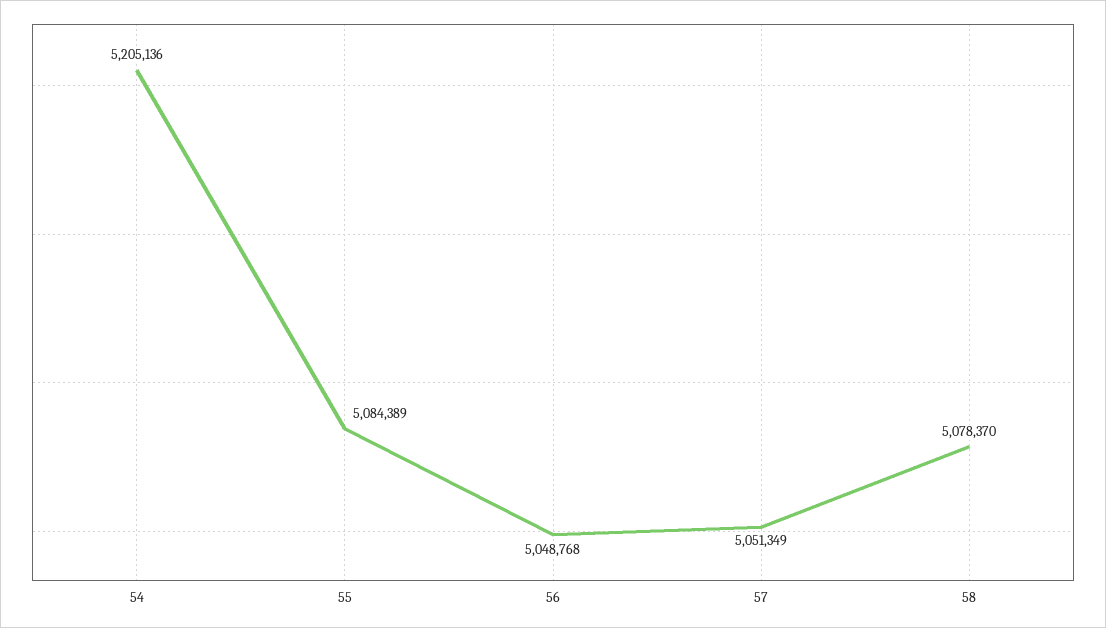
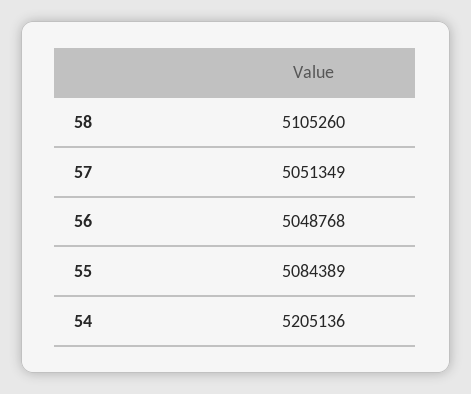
  {
    "54": 5205136,
    "55": 5084389,
    "56": 5048768,
    "57": 5051349,
-   "58": 5078370
+   "58": 5105260
  }

